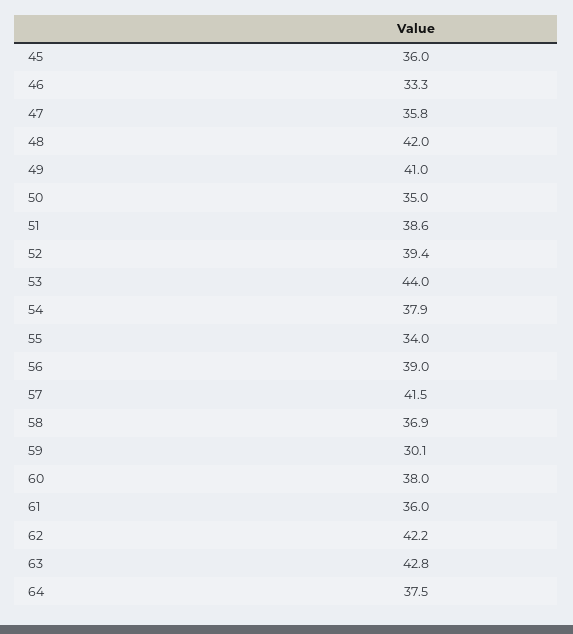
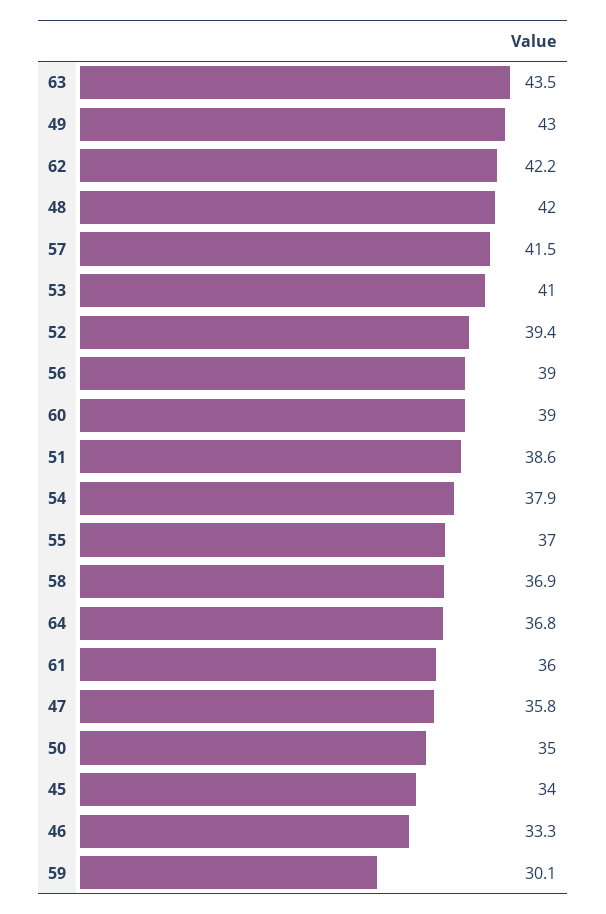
  {
-   "45": 36,
+   "45": 34,
    "46": 33.3,
    "47": 35.8,
    "48": 42,
-   "49": 41,
+   "49": 43,
    "50": 35,
    "51": 38.6,
    "52": 39.4,
-   "53": 44,
+   "53": 41,
    "54": 37.9,
-   "55": 34,
+   "55": 37,
    "56": 39,
    "57": 41.5,
    "58": 36.9,
    "59": 30.1,
-   "60": 38,
+   "60": 39,
    "61": 36,
    "62": 42.2,
-   "63": 42.8,
+   "63": 43.5,
-   "64": 37.5
+   "64": 36.8
  }

